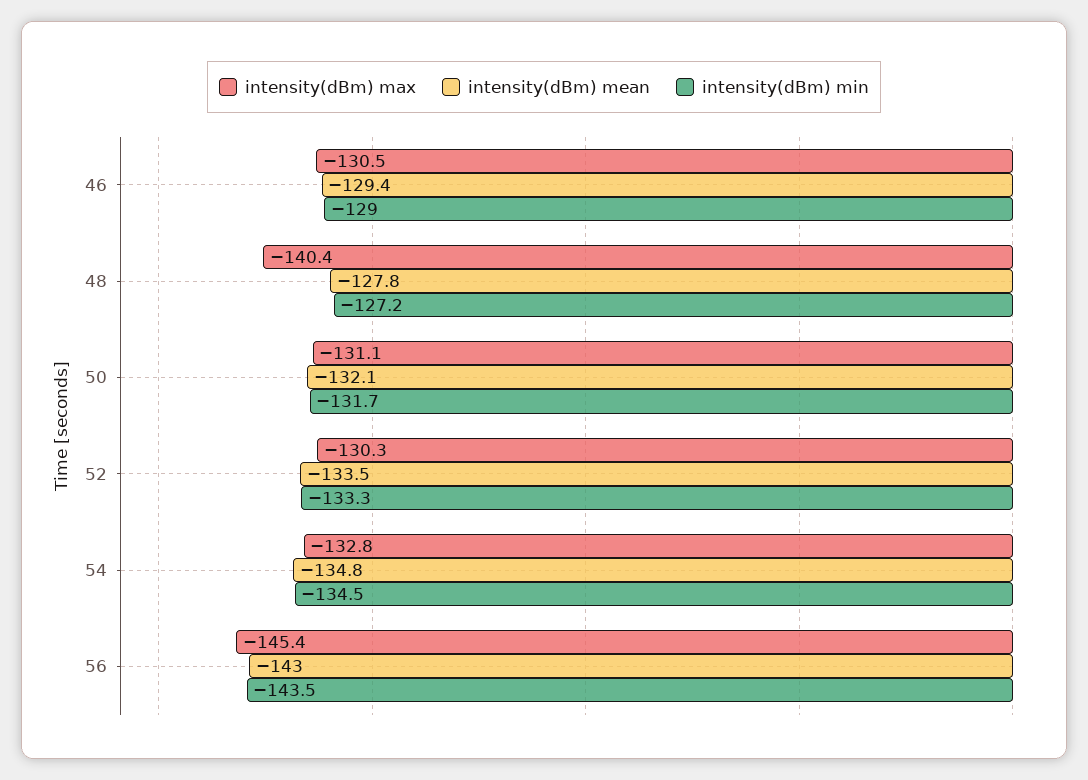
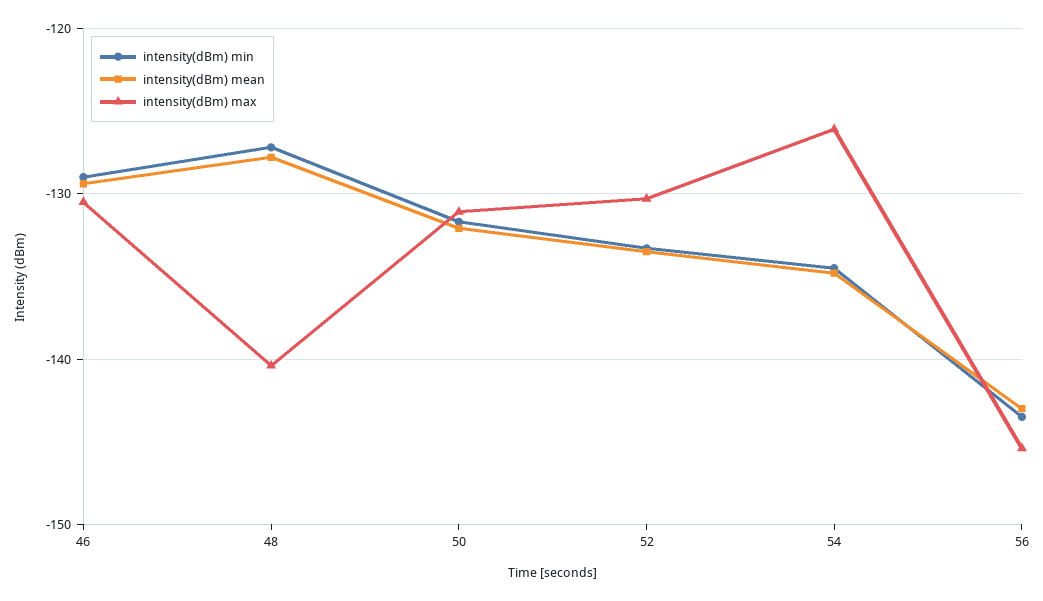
  {
    "intensity(dBm) max": {
      "46": -130.5,
      "48": -140.4,
      "50": -131.1,
      "52": -130.3,
-     "54": -132.8,
+     "54": -126,
      "56": -145.4
    },
    "intensity(dBm) mean": {
      "46": -129.4,
      "48": -127.8,
      "50": -132.1,
      "52": -133.5,
      "54": -134.8,
      "56": -143
    },
    "intensity(dBm) min": {
      "46": -129,
      "48": -127.2,
      "50": -131.7,
      "52": -133.3,
      "54": -134.5,
      "56": -143.5
    }
  }

